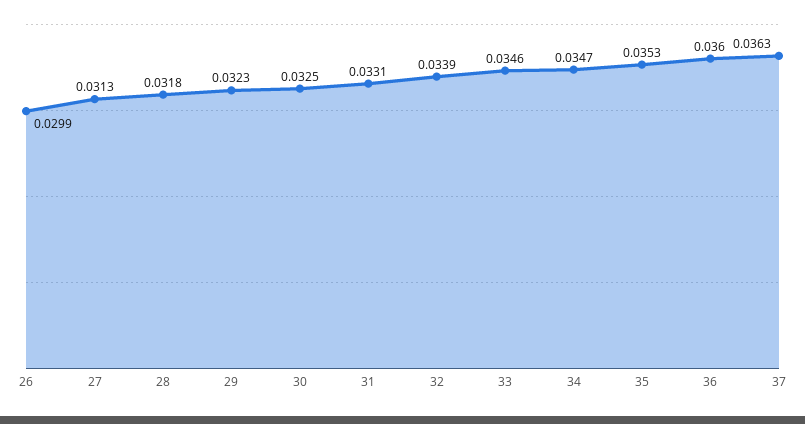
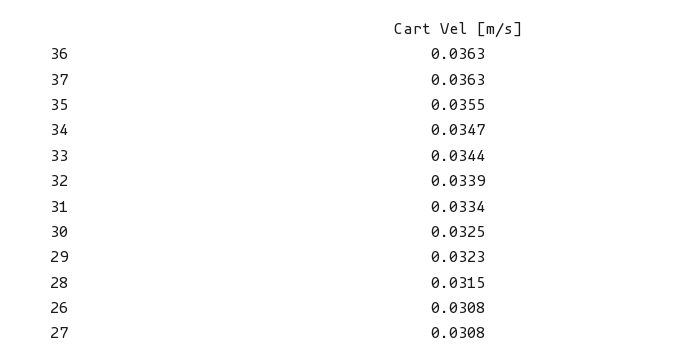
  {
-   "26": 0.0299,
+   "26": 0.0308,
-   "27": 0.0313,
+   "27": 0.0308,
-   "28": 0.0318,
+   "28": 0.0315,
    "29": 0.0323,
    "30": 0.0325,
-   "31": 0.0331,
+   "31": 0.0334,
    "32": 0.0339,
-   "33": 0.0346,
+   "33": 0.0344,
    "34": 0.0347,
-   "35": 0.0353,
+   "35": 0.0355,
-   "36": 0.036,
+   "36": 0.0363,
    "37": 0.0363
  }

